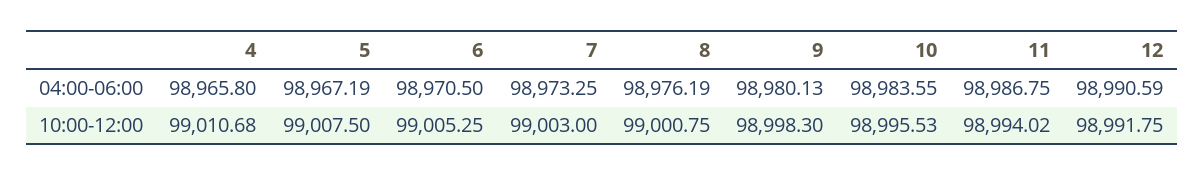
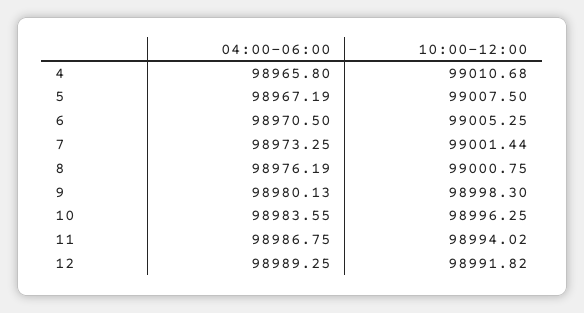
  {
    "4": {
      "04:00-06:00": 98965.8,
      "10:00-12:00": 99010.68
    },
    "5": {
      "04:00-06:00": 98967.19,
      "10:00-12:00": 99007.5
    },
    "6": {
      "04:00-06:00": 98970.5,
      "10:00-12:00": 99005.25
    },
    "7": {
      "04:00-06:00": 98973.25,
-     "10:00-12:00": 99003
+     "10:00-12:00": 99001.44
    },
    "8": {
      "04:00-06:00": 98976.19,
      "10:00-12:00": 99000.75
    },
    "9": {
      "04:00-06:00": 98980.13,
      "10:00-12:00": 98998.3
    },
    "10": {
      "04:00-06:00": 98983.55,
-     "10:00-12:00": 98995.53
+     "10:00-12:00": 98996.25
    },
    "11": {
      "04:00-06:00": 98986.75,
      "10:00-12:00": 98994.02
    },
    "12": {
-     "04:00-06:00": 98990.59,
+     "04:00-06:00": 98989.25,
-     "10:00-12:00": 98991.75
+     "10:00-12:00": 98991.82
    }
  }

